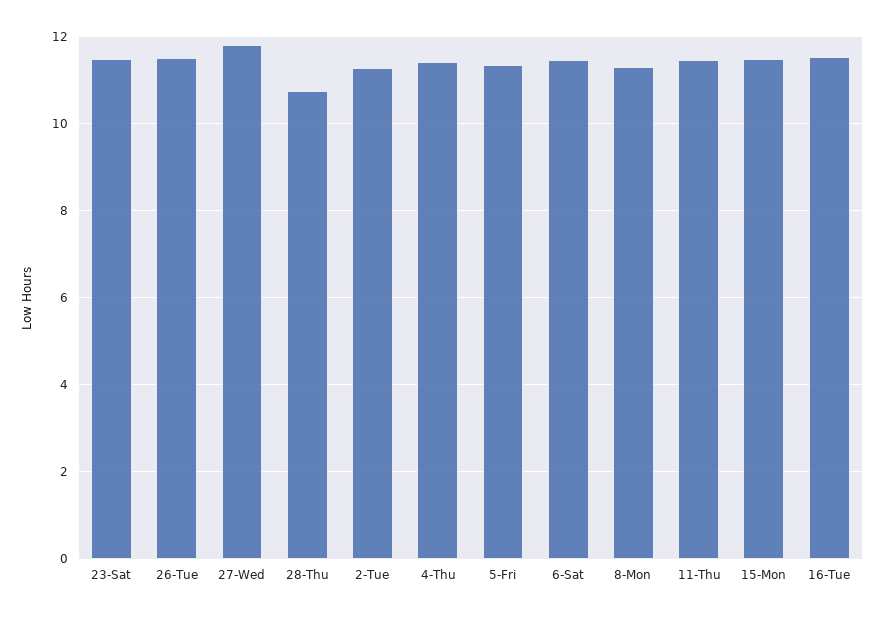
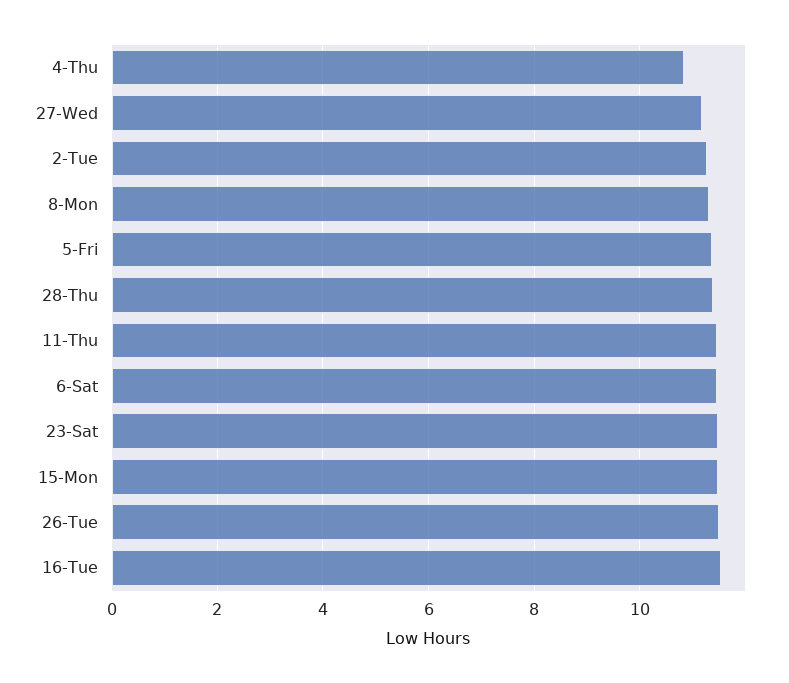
  {
    "23-Sat": 11.4,
    "26-Tue": 11.6,
-   "27-Wed": 11.8,
+   "27-Wed": 11.2,
-   "28-Thu": 10.8,
+   "28-Thu": 11.4,
    "2-Tue": 11.2,
-   "4-Thu": 11.4,
+   "4-Thu": 10.8,
    "5-Fri": 11.4,
    "6-Sat": 11.4,
    "8-Mon": 11.4,
    "11-Thu": 11.4,
    "15-Mon": 11.4,
    "16-Tue": 11.6
  }

